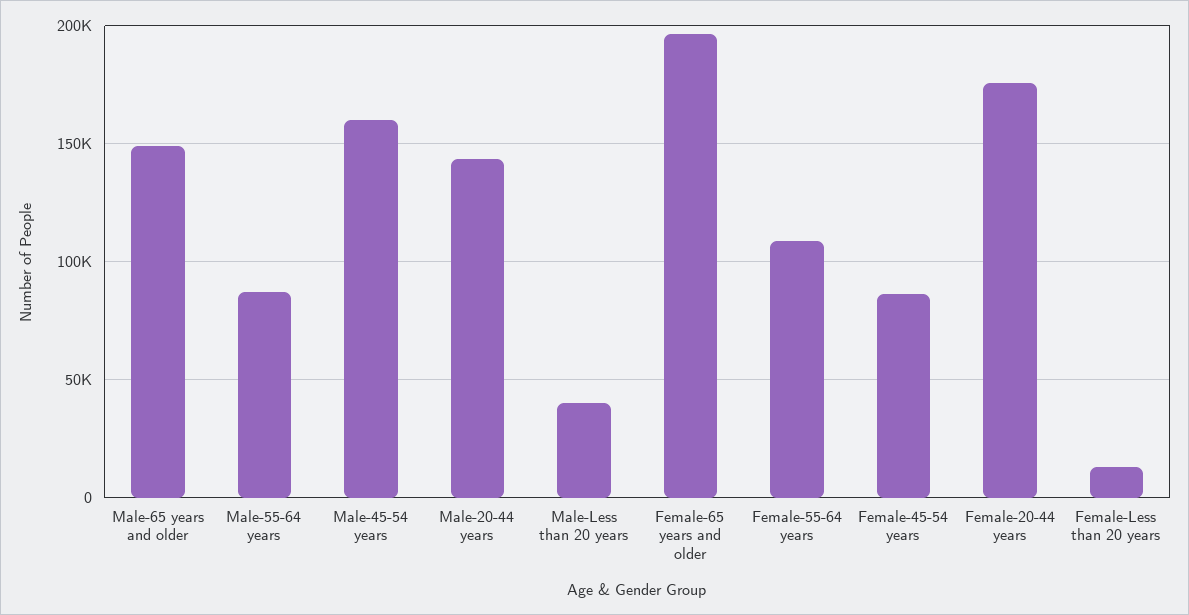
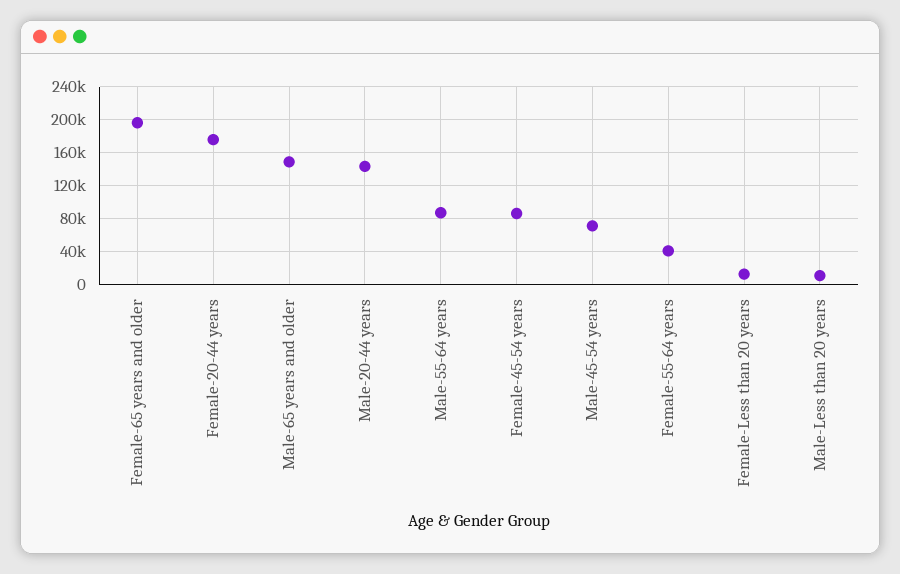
  {
    "Male-65 years and older": 150000,
    "Male-55-64 years": 85000,
-   "Male-45-54 years": 160000,
+   "Male-45-54 years": 70000,
    "Male-20-44 years": 145000,
-   "Male-Less than 20 years": 40000,
+   "Male-Less than 20 years": 10000,
    "Female-65 years and older": 195000,
-   "Female-55-64 years": 110000,
+   "Female-55-64 years": 40000,
    "Female-45-54 years": 85000,
    "Female-20-44 years": 175000,
    "Female-Less than 20 years": 15000
  }

